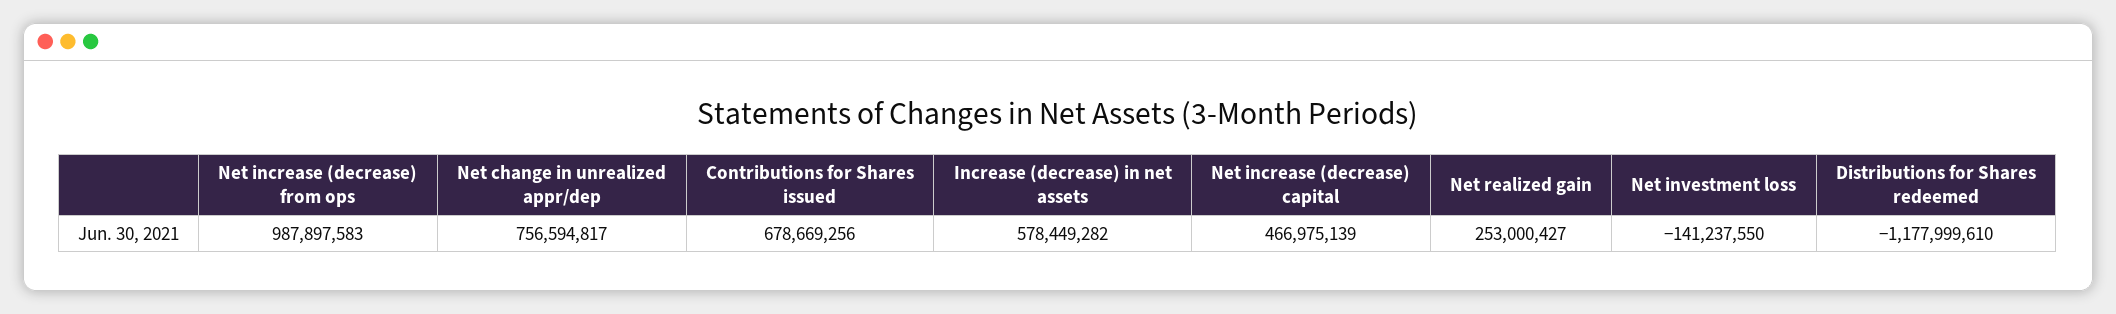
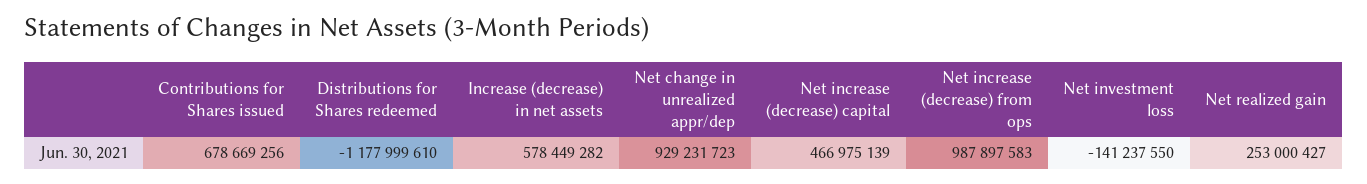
  {
    "Net increase (decrease) from ops": 987897583,
-   "Net change in unrealized appr/dep": 756594817,
+   "Net change in unrealized appr/dep": 929231723,
    "Contributions for Shares issued": 678669256,
    "Increase (decrease) in net assets": 578449282,
    "Net increase (decrease) capital": 466975139,
    "Net realized gain": 253000427,
    "Net investment loss": -141237550,
    "Distributions for Shares redeemed": -1177999610
  }

